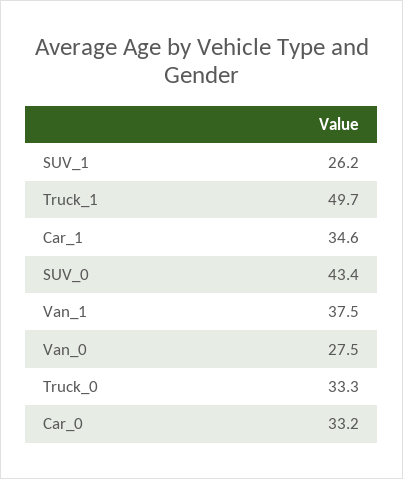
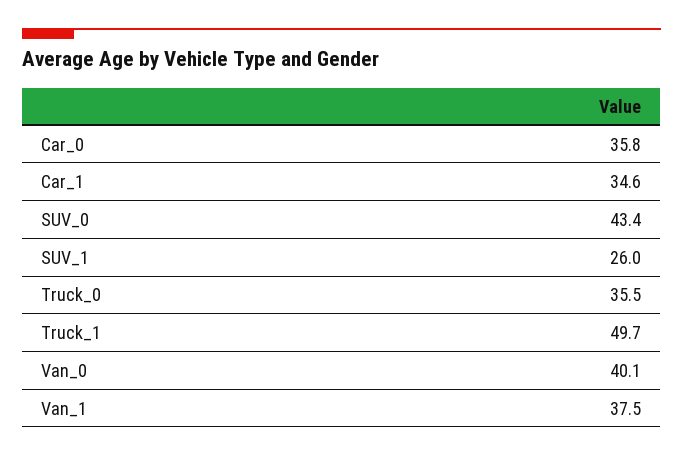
  {
-   "SUV_1": 26.2,
+   "SUV_1": 26,
    "Truck_1": 49.7,
    "Car_1": 34.6,
    "SUV_0": 43.4,
    "Van_1": 37.5,
-   "Van_0": 27.5,
+   "Van_0": 40.1,
-   "Truck_0": 33.3,
+   "Truck_0": 35.5,
-   "Car_0": 33.2
+   "Car_0": 35.8
  }

